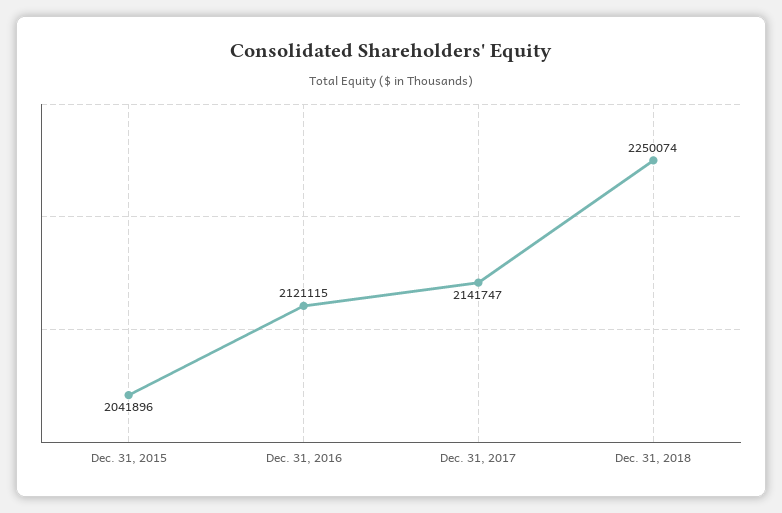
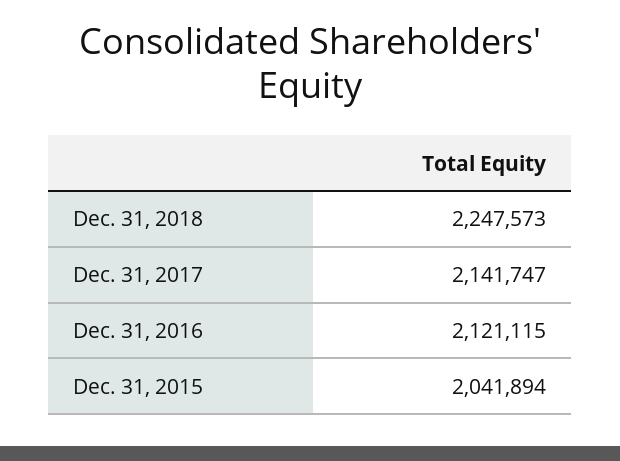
  {
-   "Dec. 31, 2015": 2041896,
+   "Dec. 31, 2015": 2041894,
    "Dec. 31, 2016": 2121115,
    "Dec. 31, 2017": 2141747,
-   "Dec. 31, 2018": 2250074
+   "Dec. 31, 2018": 2247573
  }

